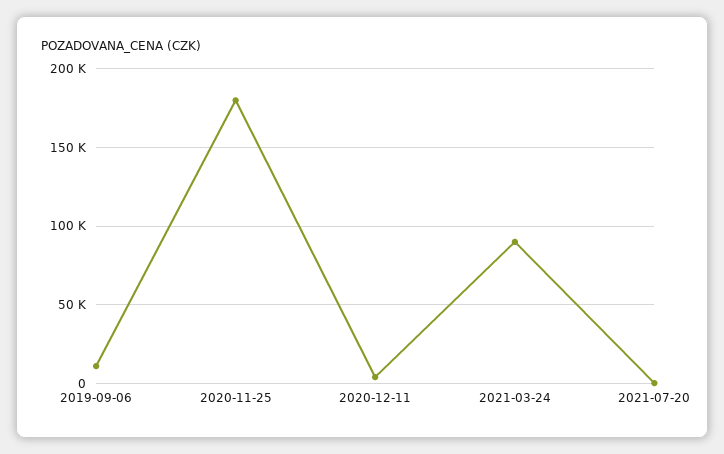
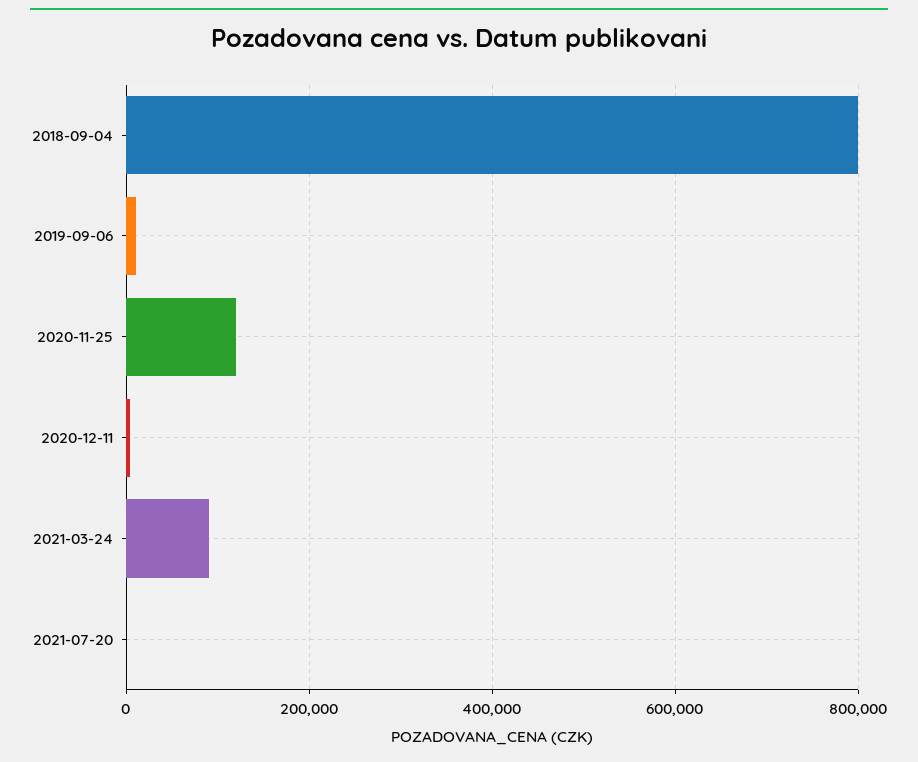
  {
    "2019-09-06": 10000,
-   "2020-11-25": 180000,
+   "2020-11-25": 120000,
    "2020-12-11": 5000,
    "2021-03-24": 90000,
-   "2021-07-20": 0
+   "2021-07-20": 0,
+   "2018-09-04": 800000
  }

